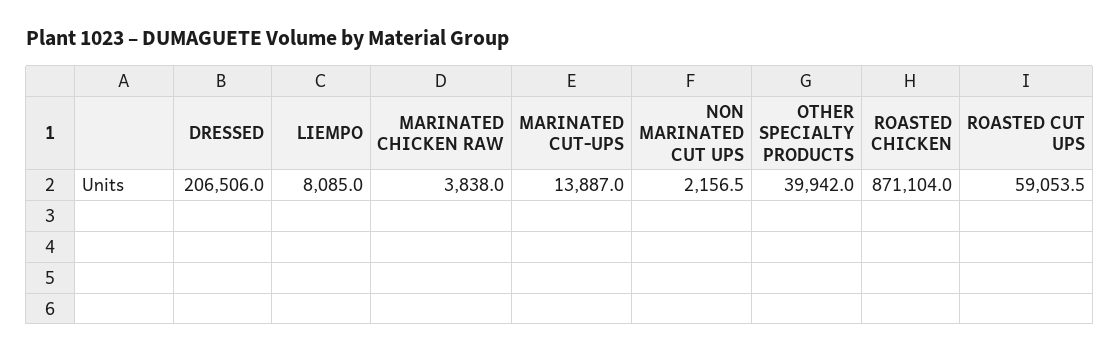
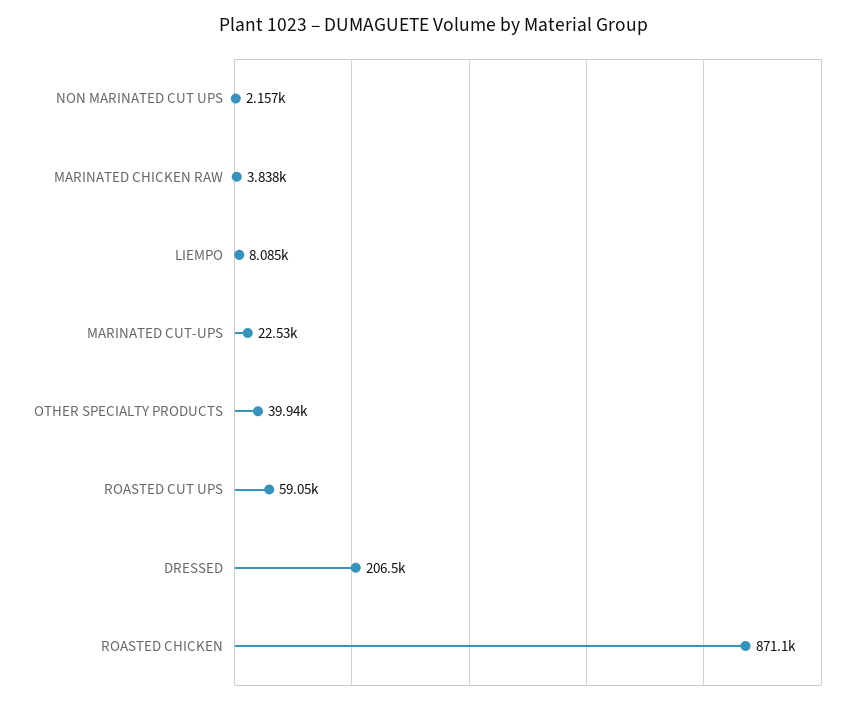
  {
    "DRESSED": 206506,
    "LIEMPO": 8085,
    "MARINATED CHICKEN RAW": 3838,
-   "MARINATED CUT-UPS": 13887,
+   "MARINATED CUT-UPS": 22530,
    "NON MARINATED CUT UPS": 2156.5,
    "OTHER SPECIALTY PRODUCTS": 39942,
    "ROASTED CHICKEN": 871104,
    "ROASTED CUT UPS": 59053.5
  }

